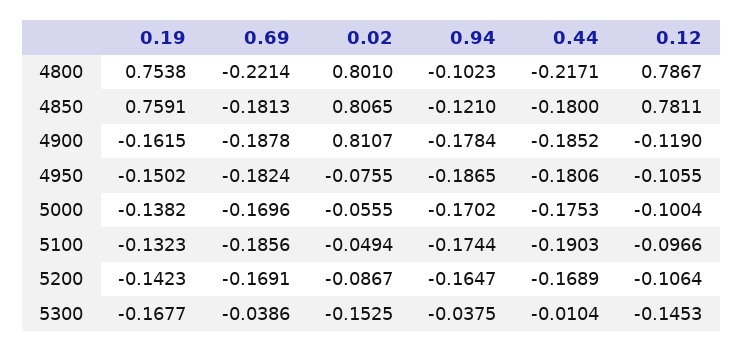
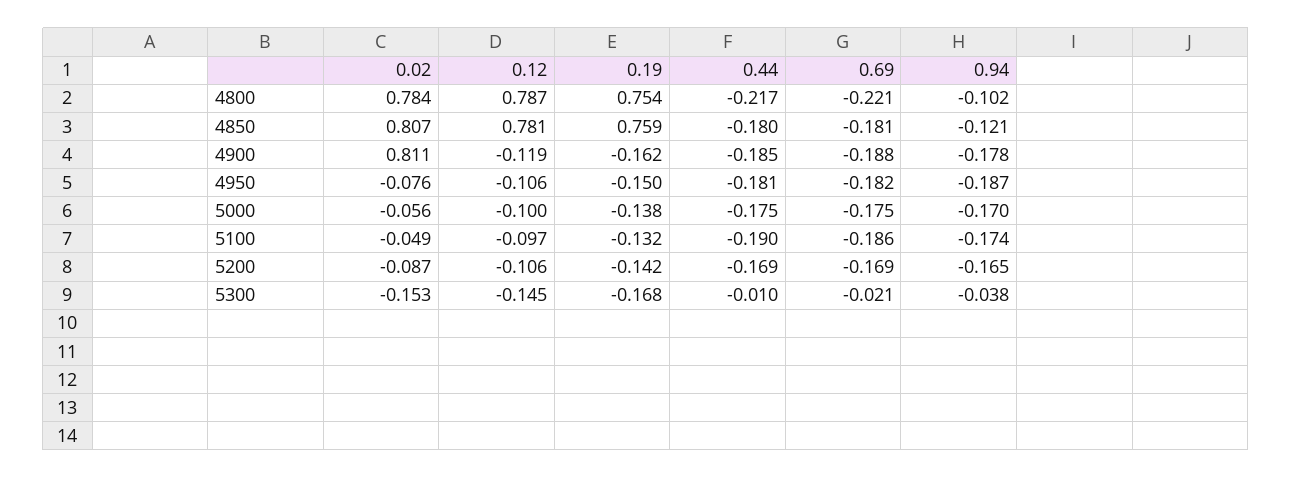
  {
    "0.19": {
      "4800": 0.7538,
      "4850": 0.7591,
      "4900": -0.1615,
      "4950": -0.1502,
      "5000": -0.1382,
      "5100": -0.1323,
      "5200": -0.1423,
      "5300": -0.1677
    },
    "0.69": {
      "4800": -0.2214,
      "4850": -0.1813,
      "4900": -0.1878,
      "4950": -0.1824,
-     "5000": -0.1696,
+     "5000": -0.175,
      "5100": -0.1856,
      "5200": -0.1691,
-     "5300": -0.0386
+     "5300": -0.021
    },
    "0.02": {
-     "4800": 0.801,
+     "4800": 0.784,
      "4850": 0.8065,
      "4900": 0.8107,
      "4950": -0.0755,
      "5000": -0.0555,
      "5100": -0.0494,
      "5200": -0.0867,
      "5300": -0.1525
    },
    "0.94": {
      "4800": -0.1023,
      "4850": -0.121,
      "4900": -0.1784,
      "4950": -0.1865,
      "5000": -0.1702,
      "5100": -0.1744,
      "5200": -0.1647,
      "5300": -0.0375
    },
    "0.44": {
      "4800": -0.2171,
      "4850": -0.18,
      "4900": -0.1852,
      "4950": -0.1806,
      "5000": -0.1753,
      "5100": -0.1903,
      "5200": -0.1689,
      "5300": -0.0104
    },
    "0.12": {
      "4800": 0.7867,
      "4850": 0.7811,
      "4900": -0.119,
      "4950": -0.1055,
      "5000": -0.1004,
      "5100": -0.0966,
      "5200": -0.1064,
      "5300": -0.1453
    }
  }

